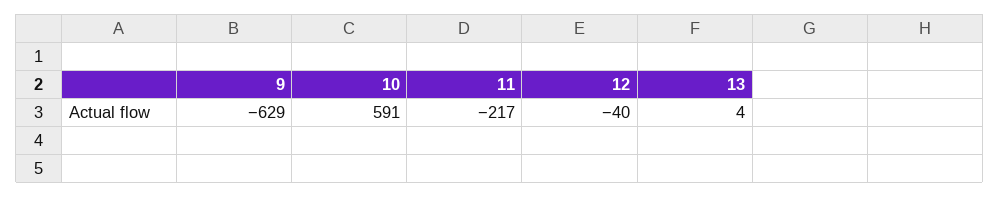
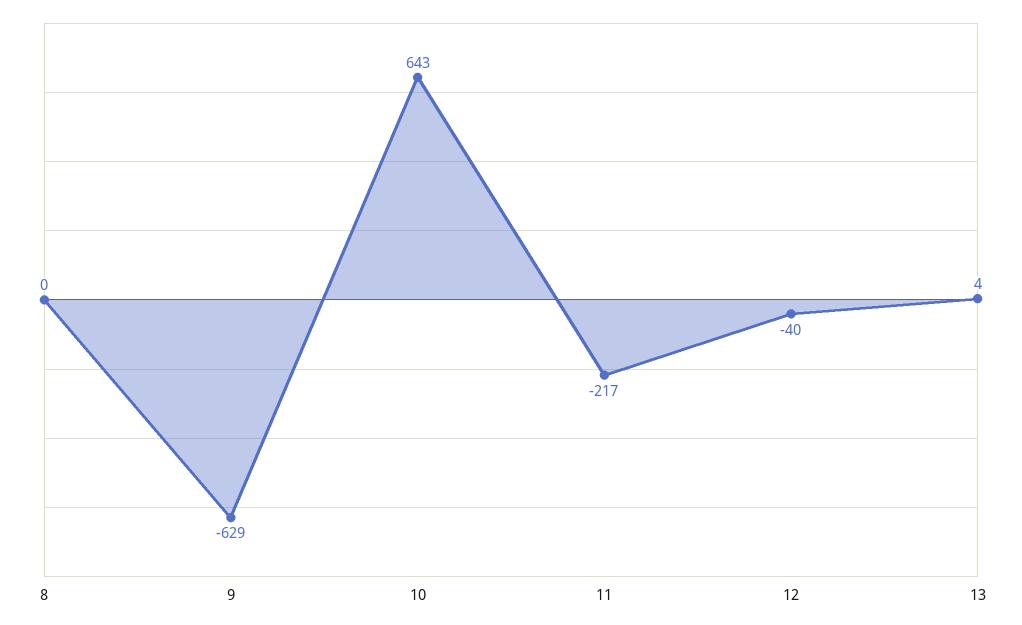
  {
    "9": -629,
-   "10": 591,
+   "10": 643,
    "11": -217,
    "12": -40,
-   "13": 4
+   "13": 4,
+   "8": 0
  }

